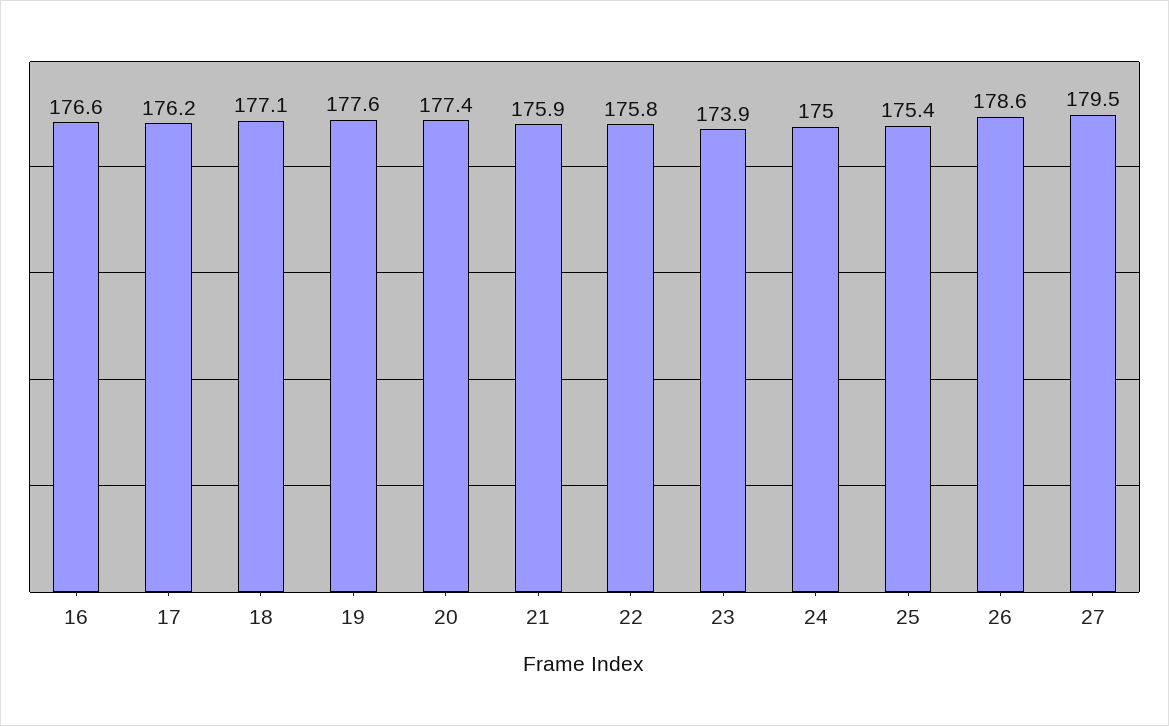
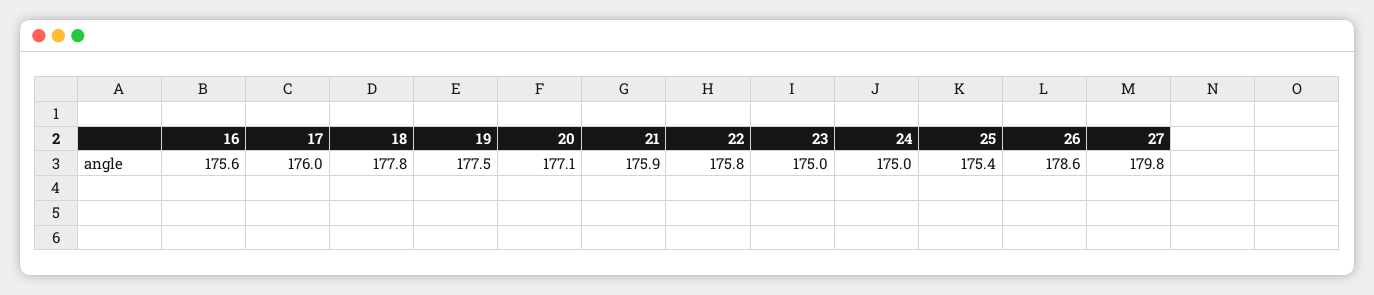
  {
-   "16": 176.6,
+   "16": 175.6,
-   "17": 176.2,
+   "17": 176,
-   "18": 177.1,
+   "18": 177.8,
-   "19": 177.6,
+   "19": 177.5,
-   "20": 177.4,
+   "20": 177.1,
    "21": 175.9,
    "22": 175.8,
-   "23": 173.9,
+   "23": 175,
    "24": 175,
    "25": 175.4,
    "26": 178.6,
-   "27": 179.5
+   "27": 179.8
  }

